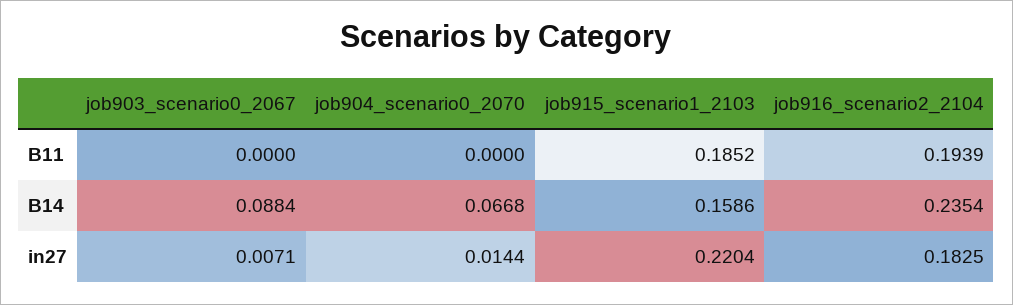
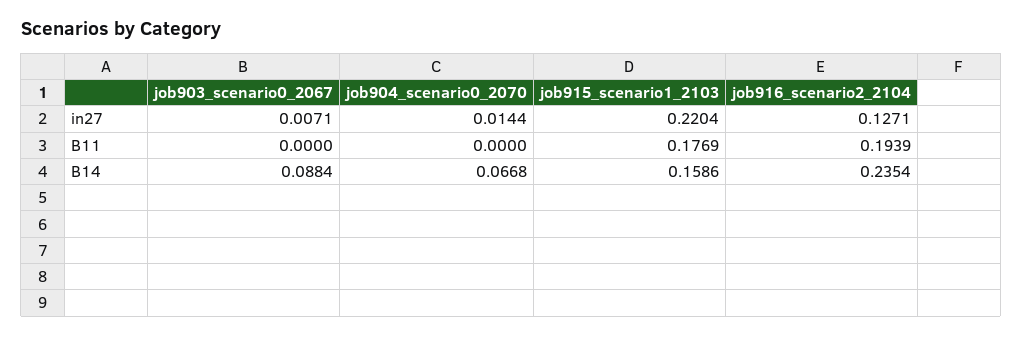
  {
    "job903_scenario0_2067": {
      "B11": 0,
      "B14": 0.0884,
      "in27": 0.0071
    },
    "job904_scenario0_2070": {
      "B11": 0,
      "B14": 0.0668,
      "in27": 0.0144
    },
    "job915_scenario1_2103": {
-     "B11": 0.1852,
+     "B11": 0.1769,
      "B14": 0.1586,
      "in27": 0.2204
    },
    "job916_scenario2_2104": {
      "B11": 0.1939,
      "B14": 0.2354,
-     "in27": 0.1825
+     "in27": 0.1271
    }
  }

